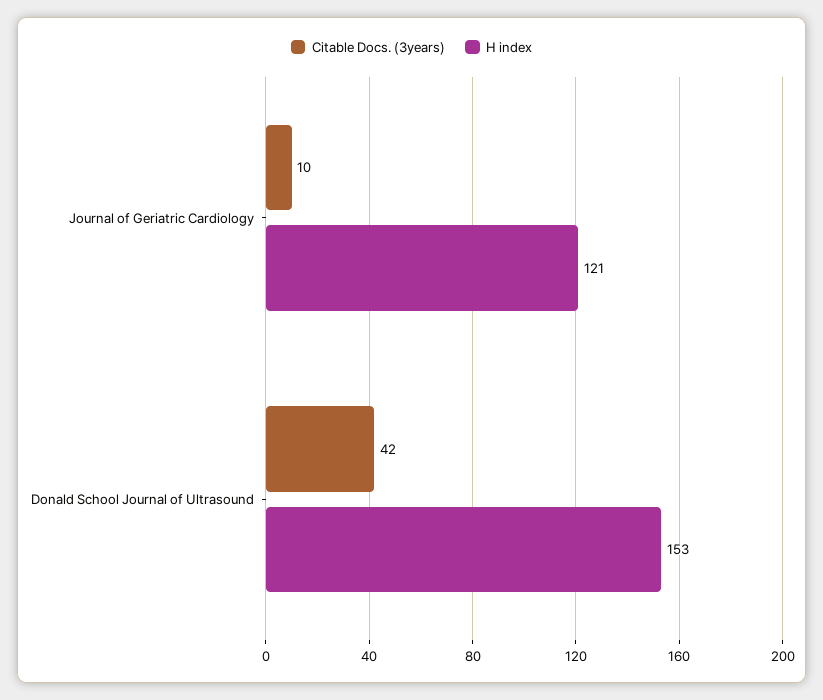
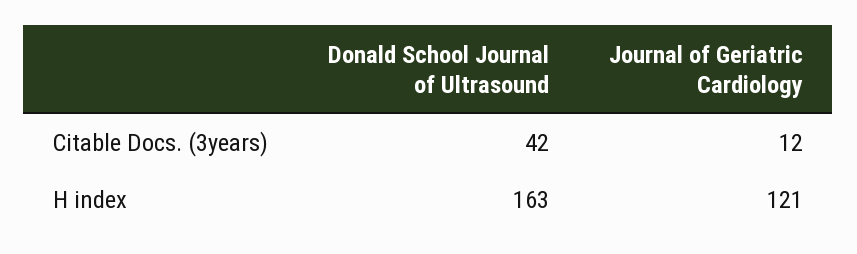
  {
    "Citable Docs. (3years)": {
-     "Journal of Geriatric Cardiology": 10,
+     "Journal of Geriatric Cardiology": 12,
      "Donald School Journal of Ultrasound": 42
    },
    "H index": {
      "Journal of Geriatric Cardiology": 121,
-     "Donald School Journal of Ultrasound": 153
+     "Donald School Journal of Ultrasound": 163
    }
  }

